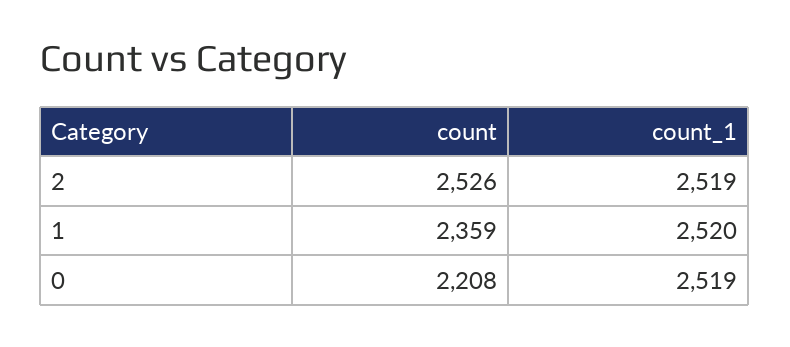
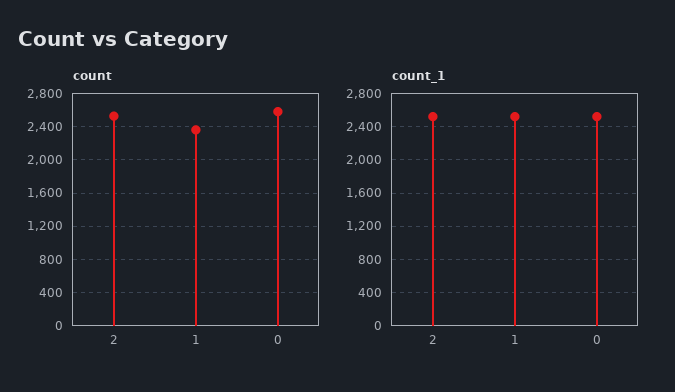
  {
    "count": {
      "2": 2526,
      "1": 2359,
-     "0": 2208
+     "0": 2600
    },
    "count_1": {
      "2": 2519,
      "1": 2520,
      "0": 2519
    }
  }

